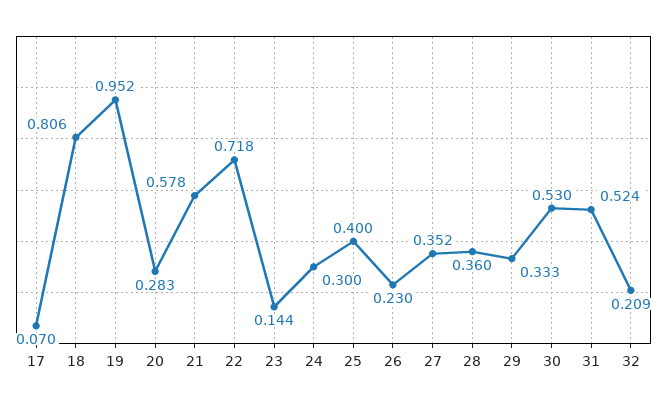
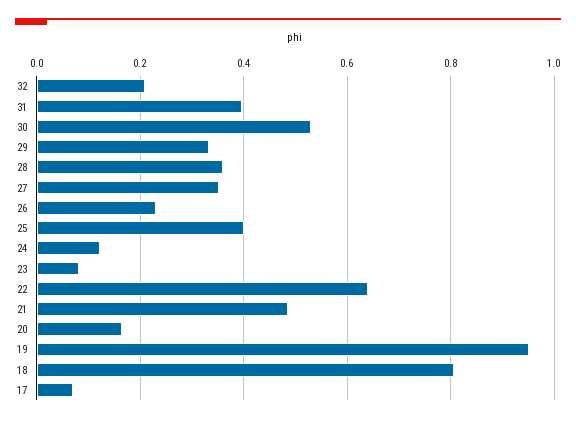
  {
    "17": 0.07,
    "18": 0.806,
    "19": 0.952,
-   "20": 0.283,
+   "20": 0.16,
-   "21": 0.578,
+   "21": 0.48,
-   "22": 0.718,
+   "22": 0.64,
-   "23": 0.144,
+   "23": 0.08,
-   "24": 0.3,
+   "24": 0.12,
    "25": 0.4,
    "26": 0.23,
    "27": 0.352,
    "28": 0.36,
    "29": 0.333,
    "30": 0.53,
-   "31": 0.524,
+   "31": 0.4,
    "32": 0.209
  }

